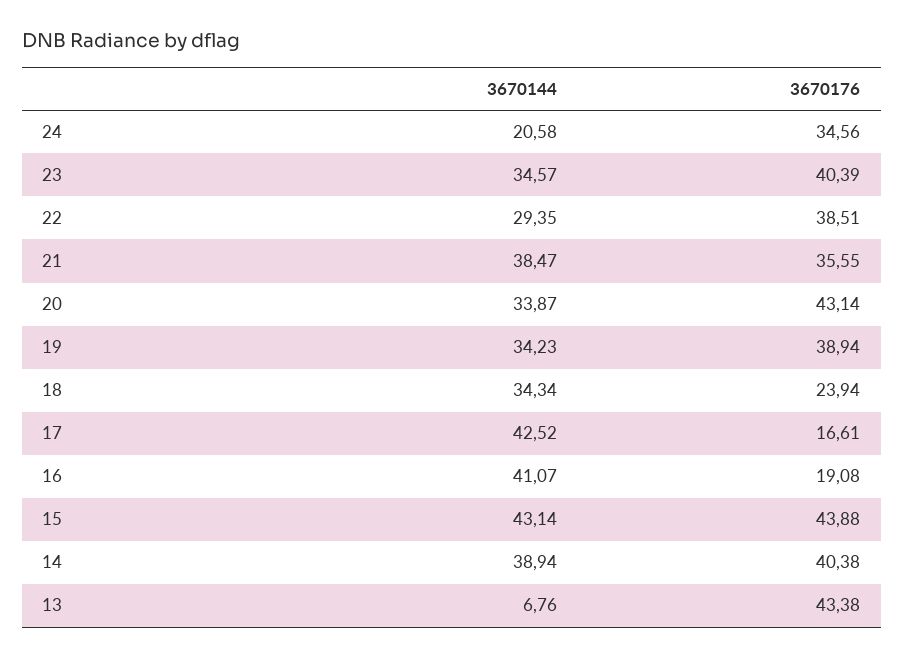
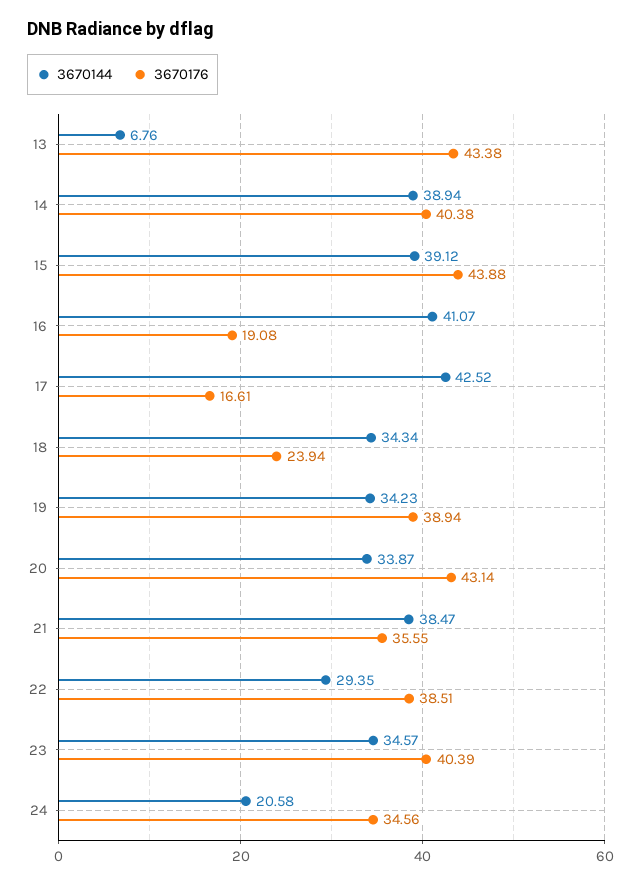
  {
    "3670144": {
      "24": 20.58,
      "23": 34.57,
      "22": 29.35,
      "21": 38.47,
      "20": 33.87,
      "19": 34.23,
      "18": 34.34,
      "17": 42.52,
      "16": 41.07,
-     "15": 43.14,
+     "15": 39.12,
      "14": 38.94,
      "13": 6.76
    },
    "3670176": {
      "24": 34.56,
      "23": 40.39,
      "22": 38.51,
      "21": 35.55,
      "20": 43.14,
      "19": 38.94,
      "18": 23.94,
      "17": 16.61,
      "16": 19.08,
      "15": 43.88,
      "14": 40.38,
      "13": 43.38
    }
  }

